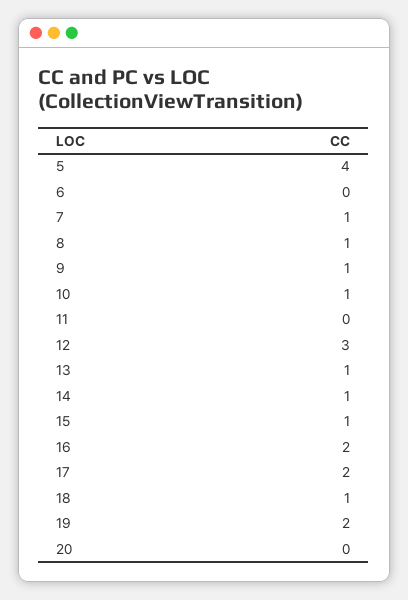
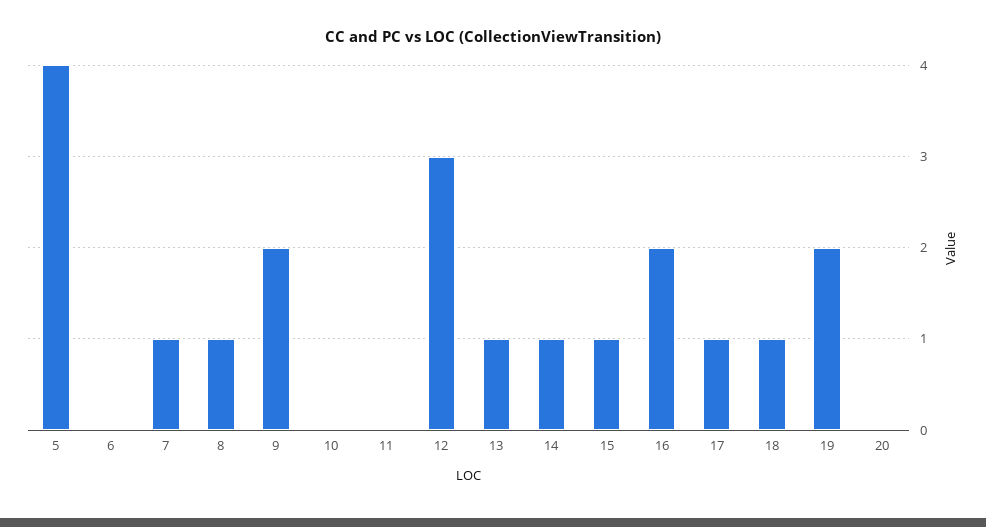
  {
    "5": 4,
    "6": 0,
    "7": 1,
    "8": 1,
-   "9": 1,
+   "9": 2,
-   "10": 1,
+   "10": 0,
    "11": 0,
    "12": 3,
    "13": 1,
    "14": 1,
    "15": 1,
    "16": 2,
-   "17": 2,
+   "17": 1,
    "18": 1,
    "19": 2,
    "20": 0
  }

